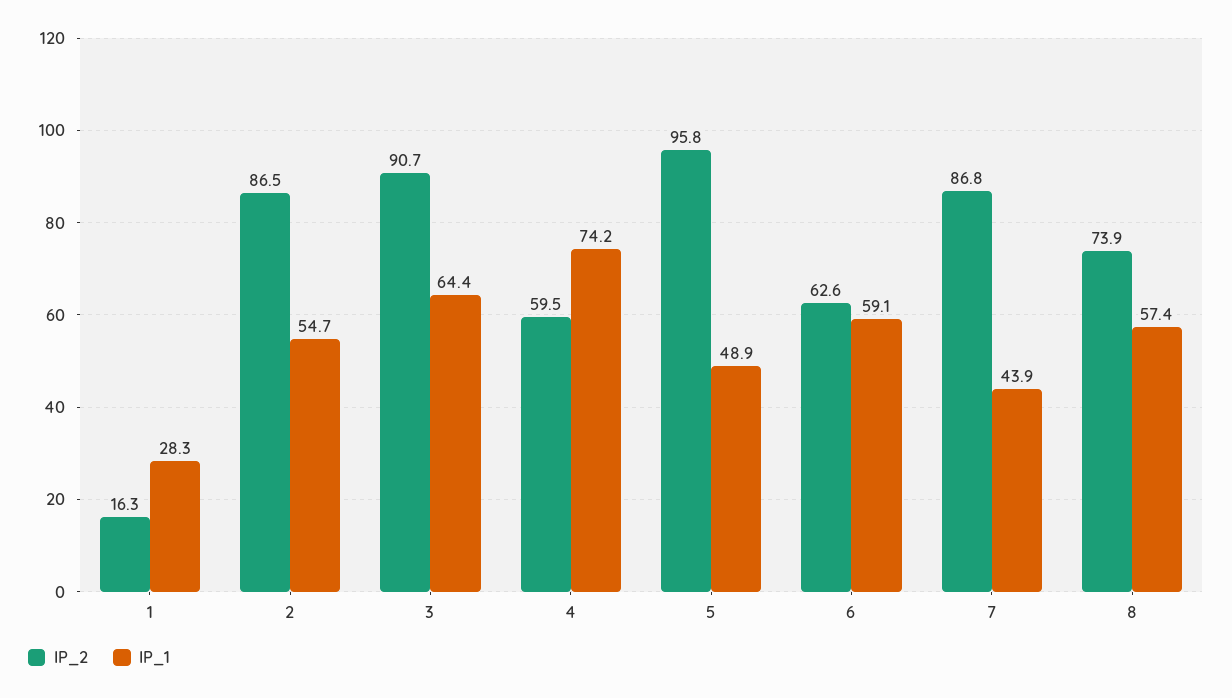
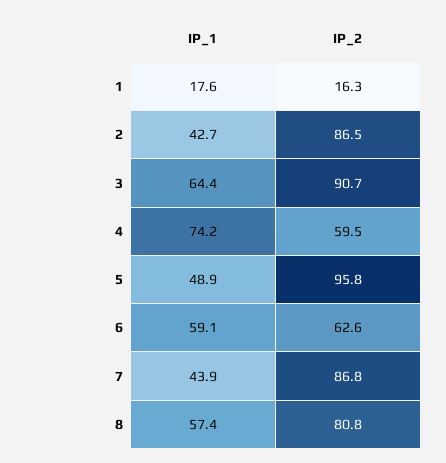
  {
    "IP_2": {
      "1": 16.3,
      "2": 86.5,
      "3": 90.7,
      "4": 59.5,
      "5": 95.8,
      "6": 62.6,
      "7": 86.8,
-     "8": 73.9
+     "8": 80.8
    },
    "IP_1": {
-     "1": 28.3,
+     "1": 17.6,
-     "2": 54.7,
+     "2": 42.7,
      "3": 64.4,
      "4": 74.2,
      "5": 48.9,
      "6": 59.1,
      "7": 43.9,
      "8": 57.4
    }
  }

